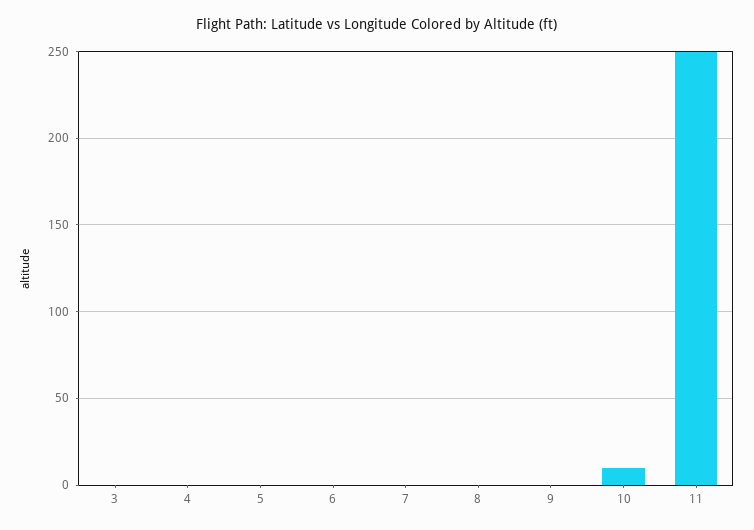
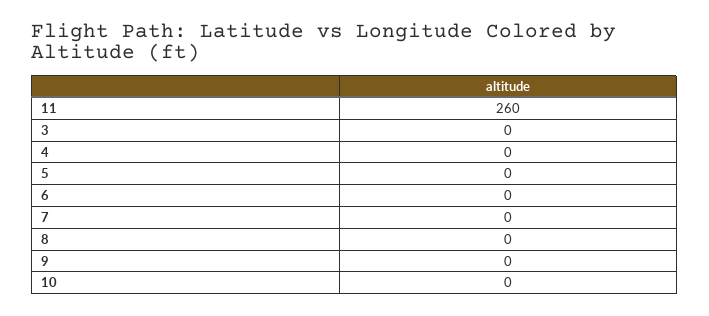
  {
    "3": 0,
    "4": 0,
    "5": 0,
    "6": 0,
    "7": 0,
    "8": 0,
    "9": 0,
-   "10": 10,
+   "10": 0,
-   "11": 250
+   "11": 260
  }

